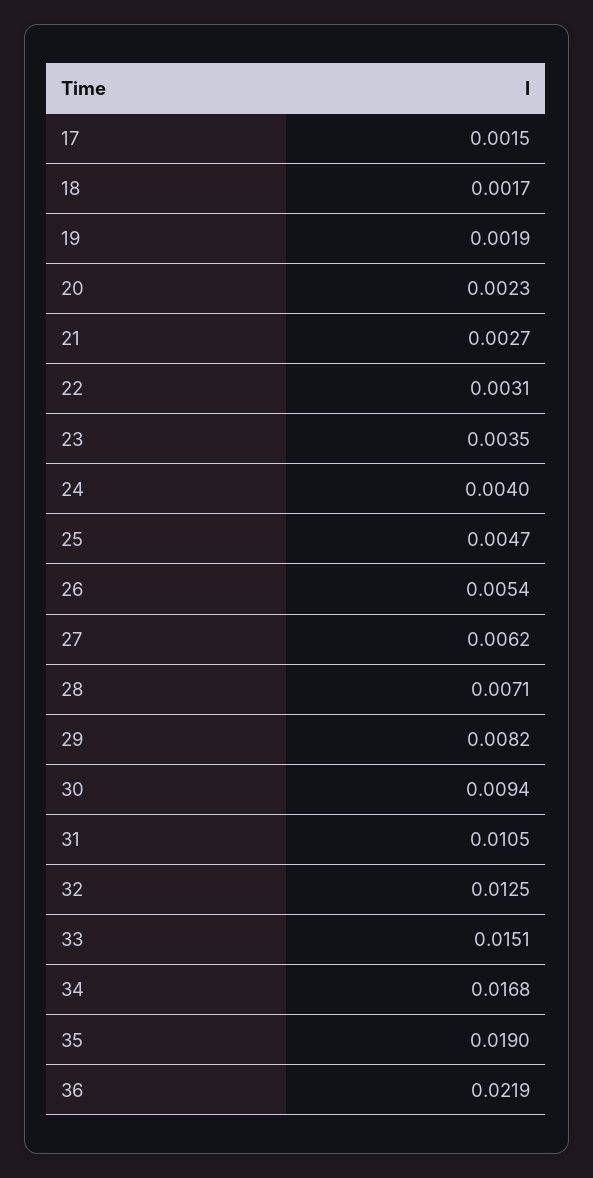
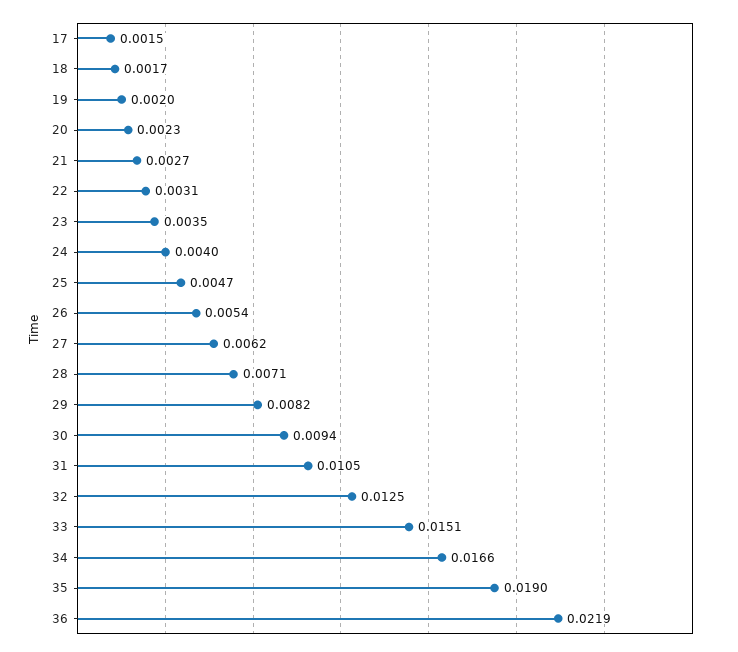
  {
    "17": 0.0015,
    "18": 0.0017,
-   "19": 0.0019,
+   "19": 0.002,
    "20": 0.0023,
    "21": 0.0027,
    "22": 0.0031,
    "23": 0.0035,
    "24": 0.004,
    "25": 0.0047,
    "26": 0.0054,
    "27": 0.0062,
    "28": 0.0071,
    "29": 0.0082,
    "30": 0.0094,
    "31": 0.0105,
    "32": 0.0125,
    "33": 0.0151,
-   "34": 0.0168,
+   "34": 0.0166,
    "35": 0.019,
    "36": 0.0219
  }

